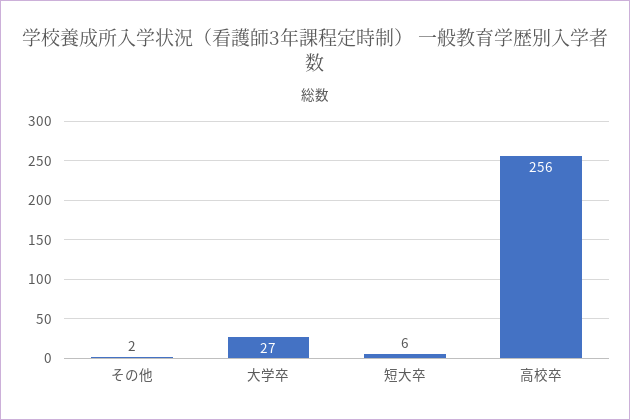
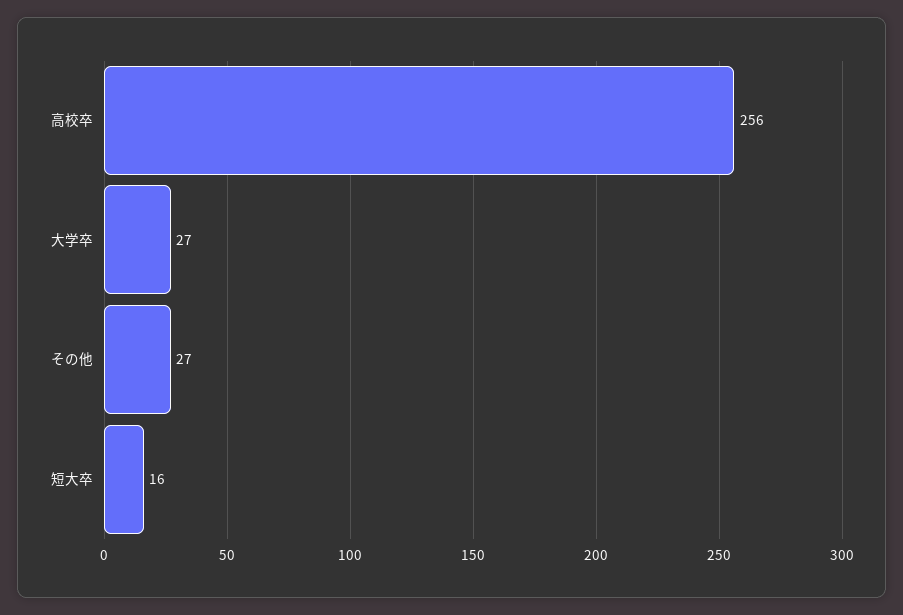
  {
-   "その他": 2,
+   "その他": 27,
    "大学卒": 27,
-   "短大卒": 6,
+   "短大卒": 16,
    "高校卒": 256
  }

